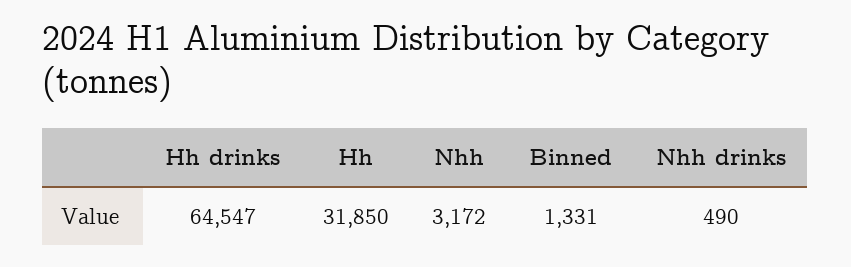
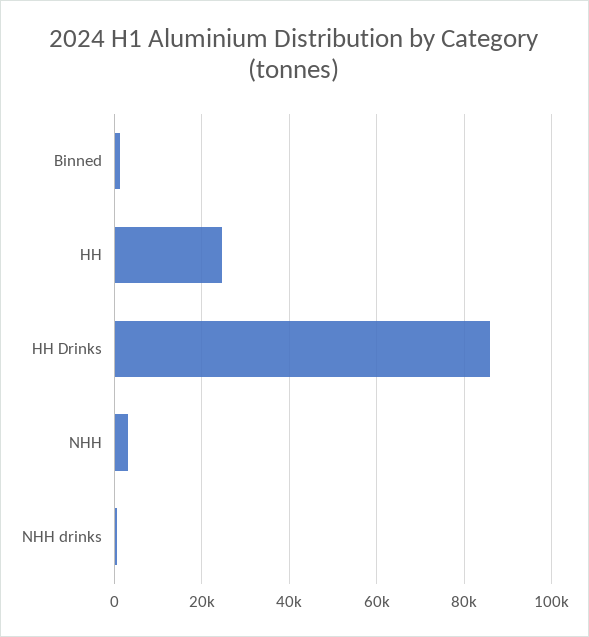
  {
-   "Hh drinks": 64547,
+   "Hh drinks": 86000,
-   "Hh": 31850,
+   "Hh": 24000,
    "Nhh": 3172,
    "Binned": 1331,
    "Nhh drinks": 490
  }

